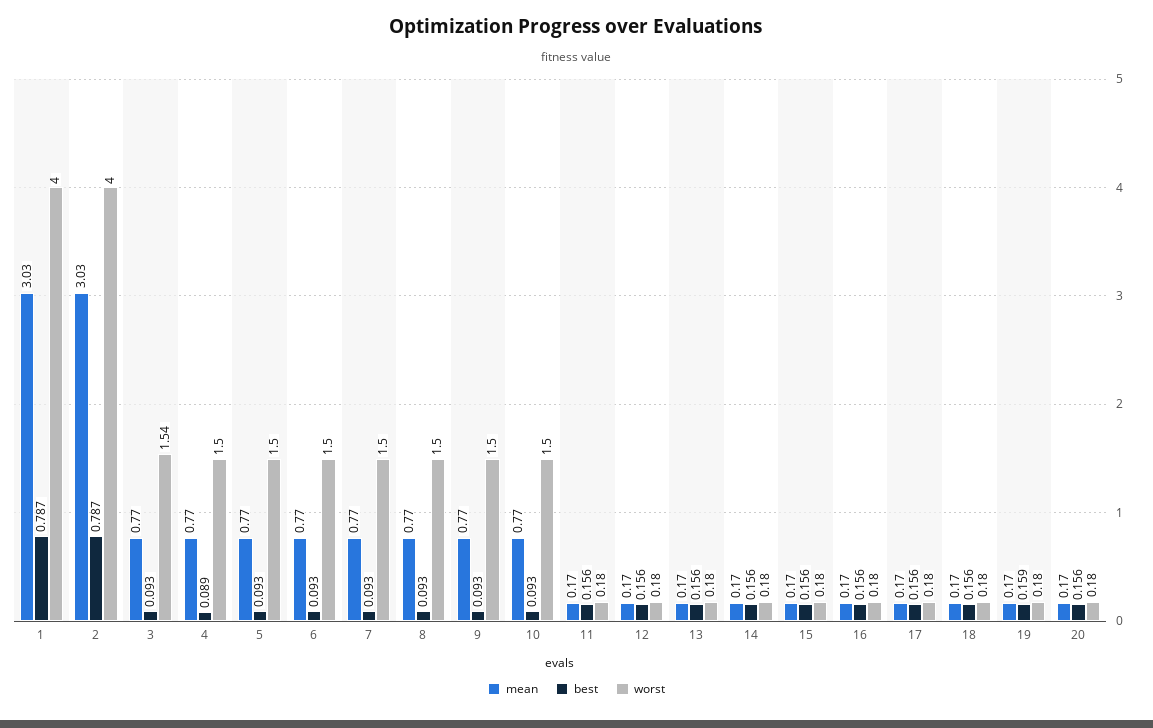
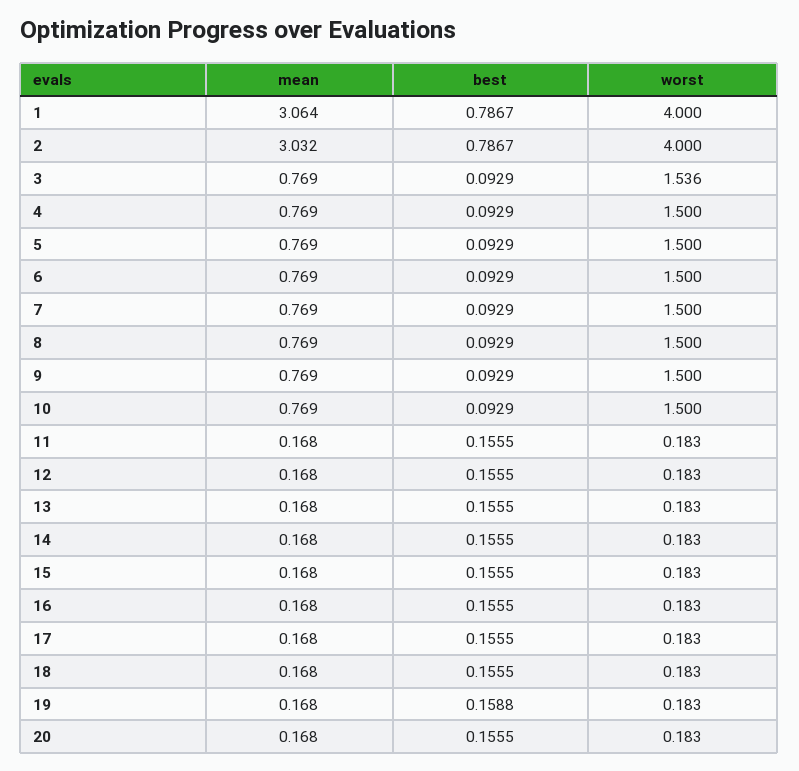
  {
    "mean": {
-     "1": 3.03,
+     "1": 3.064,
      "2": 3.032,
      "3": 0.769,
      "4": 0.769,
      "5": 0.769,
      "6": 0.769,
      "7": 0.769,
      "8": 0.769,
      "9": 0.769,
      "10": 0.769,
      "11": 0.168,
      "12": 0.168,
      "13": 0.168,
      "14": 0.168,
      "15": 0.168,
      "16": 0.168,
      "17": 0.168,
      "18": 0.168,
      "19": 0.168,
      "20": 0.168
    },
    "best": {
      "1": 0.7867,
      "2": 0.7867,
      "3": 0.0929,
-     "4": 0.089,
+     "4": 0.0929,
      "5": 0.0929,
      "6": 0.0929,
      "7": 0.0929,
      "8": 0.0929,
      "9": 0.0929,
      "10": 0.0929,
      "11": 0.1555,
      "12": 0.1555,
      "13": 0.1555,
      "14": 0.1555,
      "15": 0.1555,
      "16": 0.1555,
      "17": 0.1555,
      "18": 0.1555,
      "19": 0.1588,
      "20": 0.1555
    },
    "worst": {
      "1": 4,
      "2": 4,
      "3": 1.536,
      "4": 1.5,
      "5": 1.5,
      "6": 1.5,
      "7": 1.5,
      "8": 1.5,
      "9": 1.5,
      "10": 1.5,
      "11": 0.183,
      "12": 0.183,
      "13": 0.183,
      "14": 0.183,
      "15": 0.183,
      "16": 0.183,
      "17": 0.183,
      "18": 0.183,
      "19": 0.183,
      "20": 0.183
    }
  }

